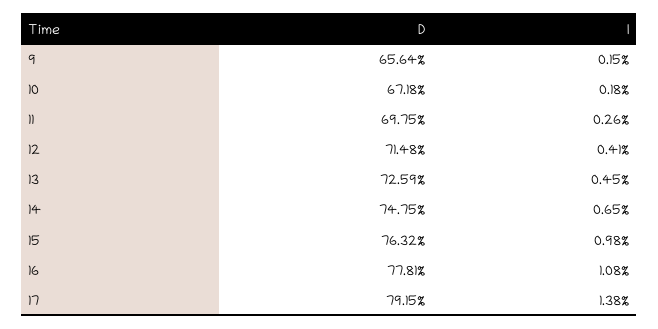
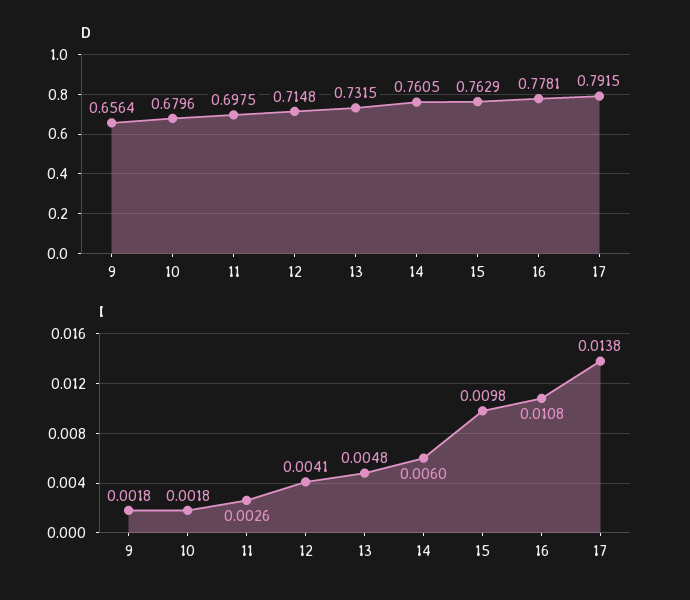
  {
    "D": {
      "9": 0.6564,
-     "10": 0.6718,
+     "10": 0.6796,
      "11": 0.6975,
      "12": 0.7148,
-     "13": 0.7259,
+     "13": 0.7315,
-     "14": 0.7475,
+     "14": 0.7605,
-     "15": 0.7632,
+     "15": 0.7629,
      "16": 0.7781,
      "17": 0.7915
    },
    "I": {
-     "9": 0.0015,
+     "9": 0.0018,
      "10": 0.0018,
      "11": 0.0026,
      "12": 0.0041,
-     "13": 0.0045,
+     "13": 0.0048,
-     "14": 0.0065,
+     "14": 0.006,
      "15": 0.0098,
      "16": 0.0108,
      "17": 0.0138
    }
  }

